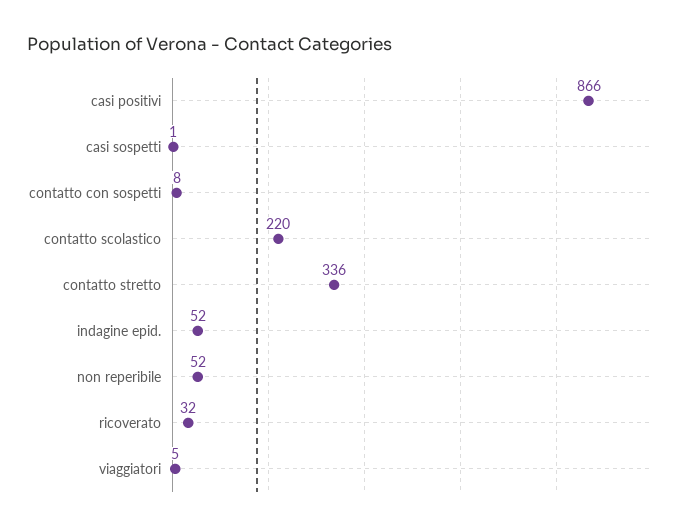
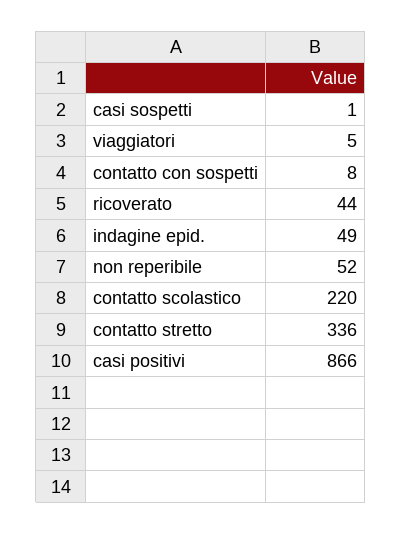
  {
    "casi positivi": 866,
    "casi sospetti": 1,
    "contatto con sospetti": 8,
    "contatto scolastico": 220,
    "contatto stretto": 336,
-   "indagine epid.": 52,
+   "indagine epid.": 49,
    "non reperibile": 52,
-   "ricoverato": 32,
+   "ricoverato": 44,
    "viaggiatori": 5
  }

